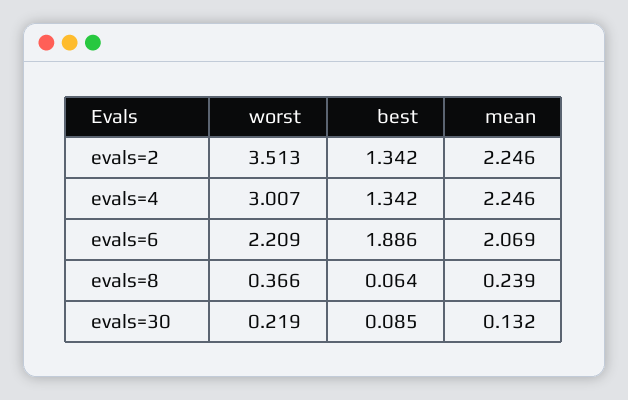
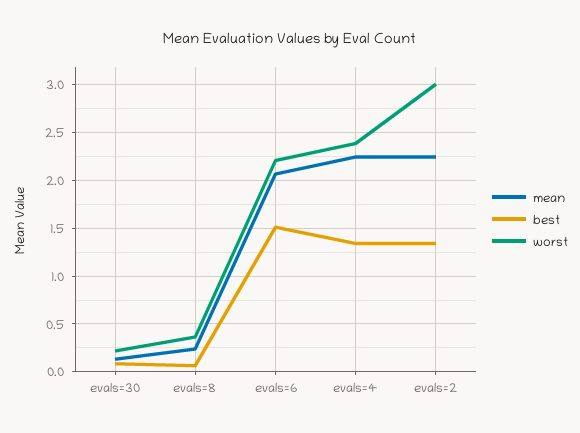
  {
    "worst": {
-     "evals=2": 3.513,
+     "evals=2": 3,
-     "evals=4": 3.007,
+     "evals=4": 2.4,
      "evals=6": 2.209,
      "evals=8": 0.366,
      "evals=30": 0.219
    },
    "best": {
      "evals=2": 1.342,
      "evals=4": 1.342,
-     "evals=6": 1.886,
+     "evals=6": 1.5,
      "evals=8": 0.064,
      "evals=30": 0.085
    },
    "mean": {
      "evals=2": 2.246,
      "evals=4": 2.246,
      "evals=6": 2.069,
      "evals=8": 0.239,
      "evals=30": 0.132
    }
  }

